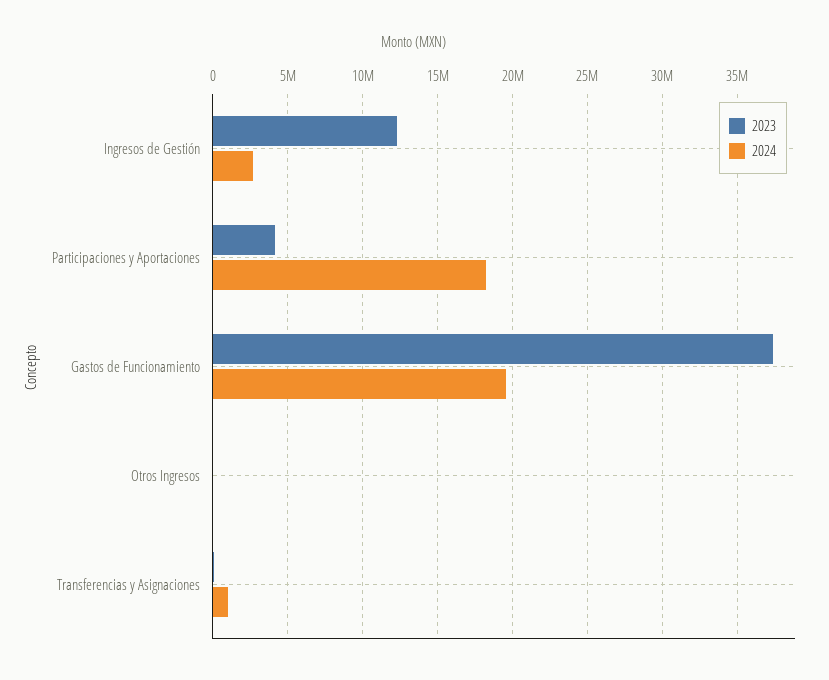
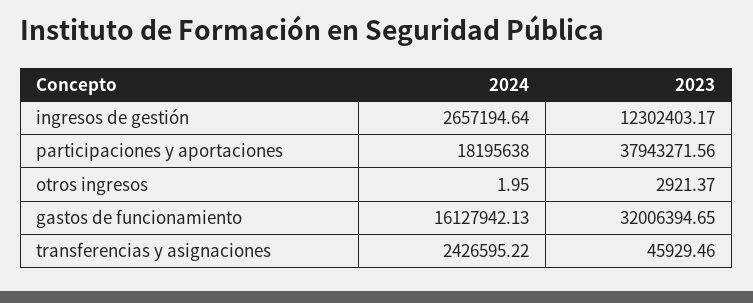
  {
    "2023": {
      "Ingresos de Gestión": 12302403.17,
-     "Participaciones y Aportaciones": 4000000,
+     "Participaciones y Aportaciones": 37943271.56,
-     "Gastos de Funcionamiento": 37500000,
+     "Gastos de Funcionamiento": 32006394.65,
      "Otros Ingresos": 2921.37,
      "Transferencias y Asignaciones": 45929.46
    },
    "2024": {
      "Ingresos de Gestión": 2657194.64,
      "Participaciones y Aportaciones": 18195638,
-     "Gastos de Funcionamiento": 19500000,
+     "Gastos de Funcionamiento": 16127942.13,
      "Otros Ingresos": 1.95,
-     "Transferencias y Asignaciones": 1000000
+     "Transferencias y Asignaciones": 2426595.22
    }
  }

